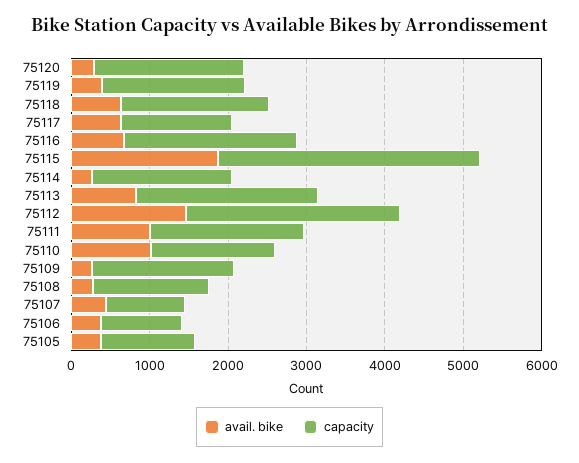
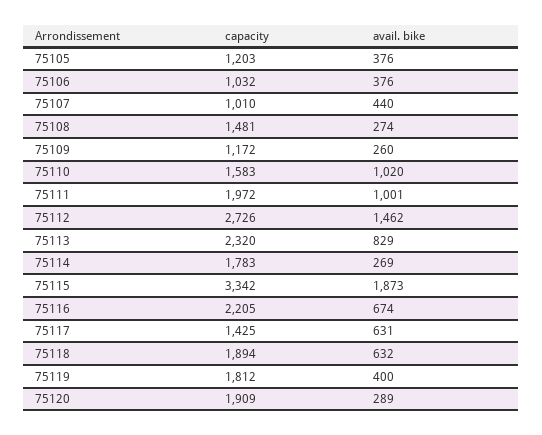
  {
    "avail. bike": {
      "75120": 289,
      "75119": 400,
      "75118": 632,
      "75117": 631,
      "75116": 674,
      "75115": 1873,
      "75114": 269,
      "75113": 829,
      "75112": 1462,
      "75111": 1001,
      "75110": 1020,
      "75109": 260,
      "75108": 274,
      "75107": 440,
      "75106": 376,
      "75105": 376
    },
    "capacity": {
      "75120": 1909,
      "75119": 1812,
      "75118": 1894,
      "75117": 1425,
      "75116": 2205,
      "75115": 3342,
      "75114": 1783,
      "75113": 2320,
      "75112": 2726,
      "75111": 1972,
      "75110": 1583,
-     "75109": 1800,
+     "75109": 1172,
      "75108": 1481,
      "75107": 1010,
      "75106": 1032,
      "75105": 1203
    }
  }

